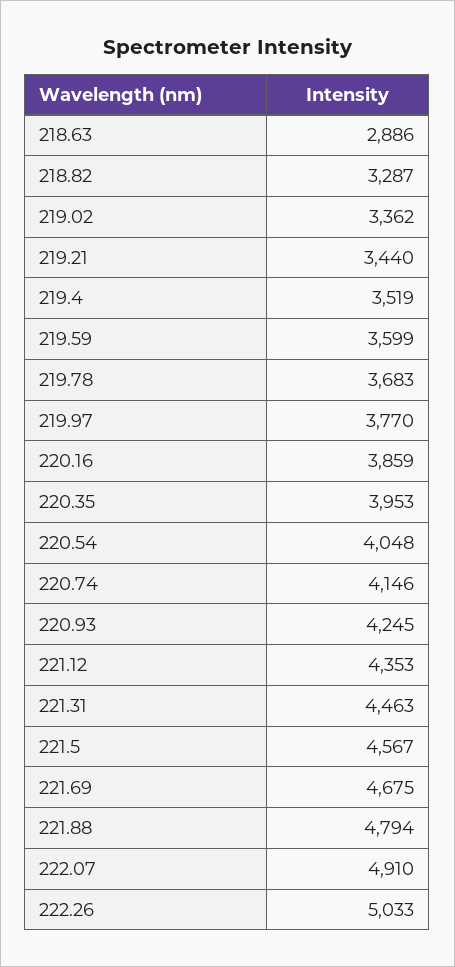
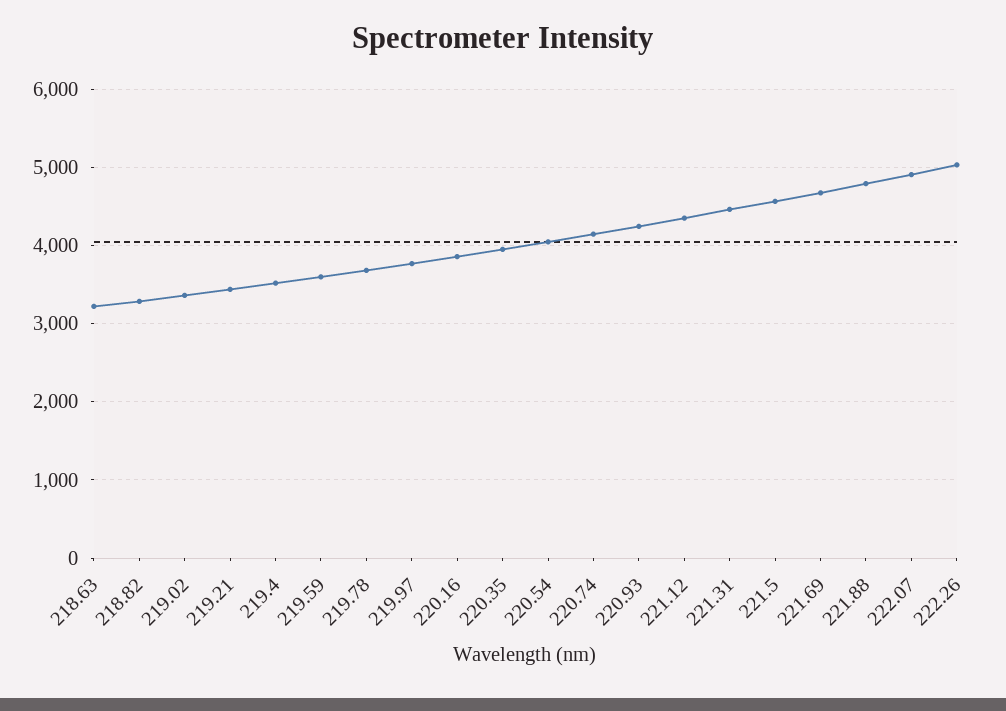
  {
-   "218.63": 2886,
+   "218.63": 3200,
    "218.82": 3287,
    "219.02": 3362,
    "219.21": 3440,
    "219.4": 3519,
    "219.59": 3599,
    "219.78": 3683,
    "219.97": 3770,
    "220.16": 3859,
    "220.35": 3953,
    "220.54": 4048,
    "220.74": 4146,
    "220.93": 4245,
    "221.12": 4353,
    "221.31": 4463,
    "221.5": 4567,
    "221.69": 4675,
    "221.88": 4794,
    "222.07": 4910,
    "222.26": 5033
  }

